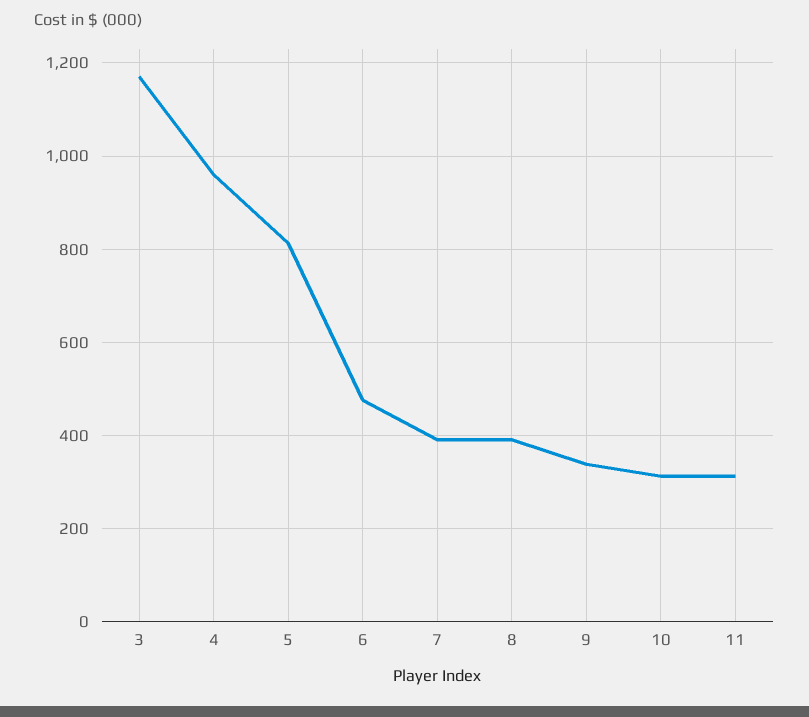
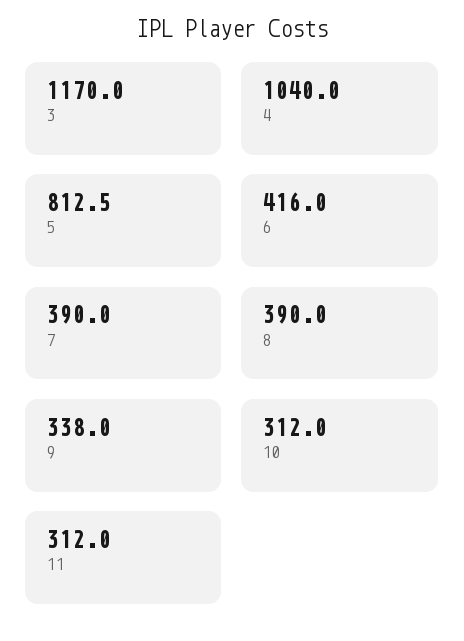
  {
    "3": 1170,
-   "4": 960,
+   "4": 1040,
    "5": 812.5,
-   "6": 480,
+   "6": 416,
    "7": 390,
    "8": 390,
    "9": 338,
    "10": 312,
    "11": 312
  }

